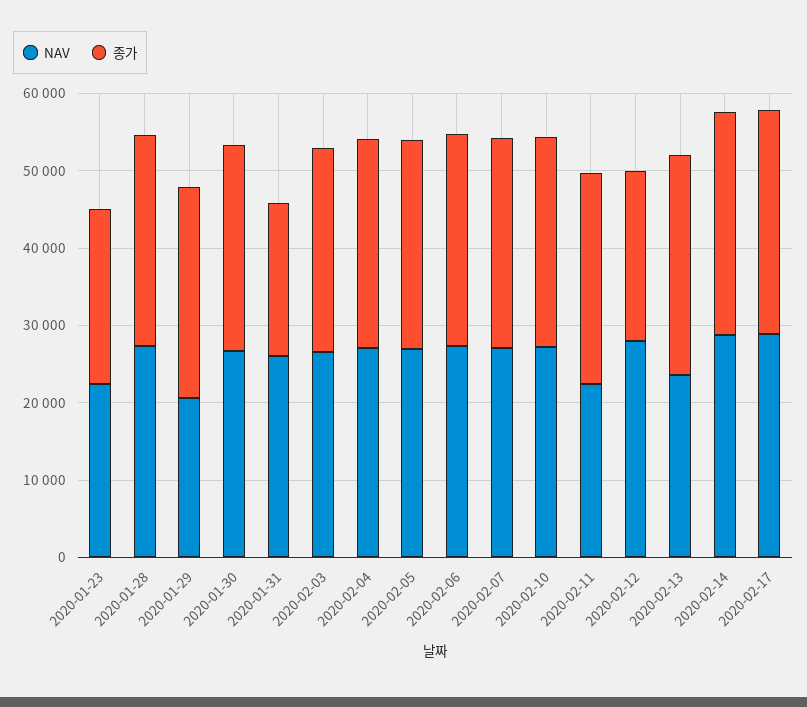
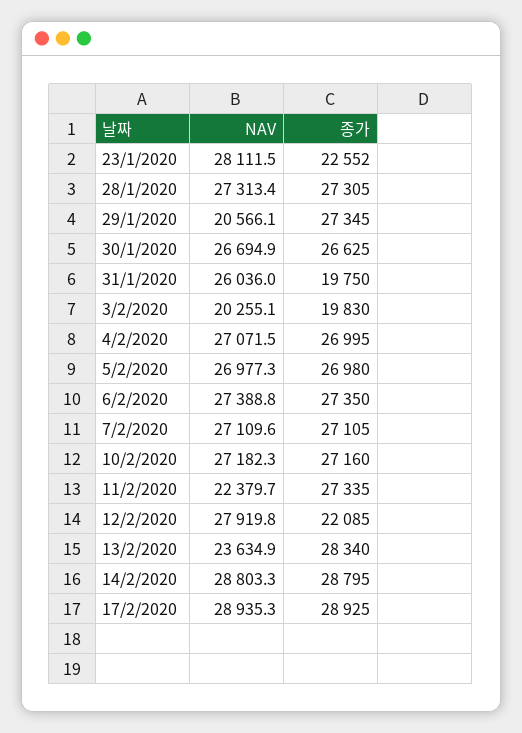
  {
    "NAV": {
-     "2020-01-23": 22000,
+     "2020-01-23": 28111.5,
      "2020-01-28": 27313.4,
      "2020-01-29": 20566.1,
      "2020-01-30": 26694.9,
      "2020-01-31": 26036,
-     "2020-02-03": 26000,
+     "2020-02-03": 20255.1,
      "2020-02-04": 27071.5,
      "2020-02-05": 26977.3,
      "2020-02-06": 27388.8,
      "2020-02-07": 27109.6,
      "2020-02-10": 27182.3,
      "2020-02-11": 22379.7,
      "2020-02-12": 27919.8,
      "2020-02-13": 23634.9,
      "2020-02-14": 28803.3,
      "2020-02-17": 28935.3
    },
    "종가": {
      "2020-01-23": 22552,
      "2020-01-28": 27305,
      "2020-01-29": 27345,
      "2020-01-30": 26625,
      "2020-01-31": 19750,
-     "2020-02-03": 26000,
+     "2020-02-03": 19830,
      "2020-02-04": 26995,
      "2020-02-05": 26980,
      "2020-02-06": 27350,
      "2020-02-07": 27105,
      "2020-02-10": 27160,
      "2020-02-11": 27335,
      "2020-02-12": 22085,
      "2020-02-13": 28340,
      "2020-02-14": 28795,
      "2020-02-17": 28925
    }
  }

